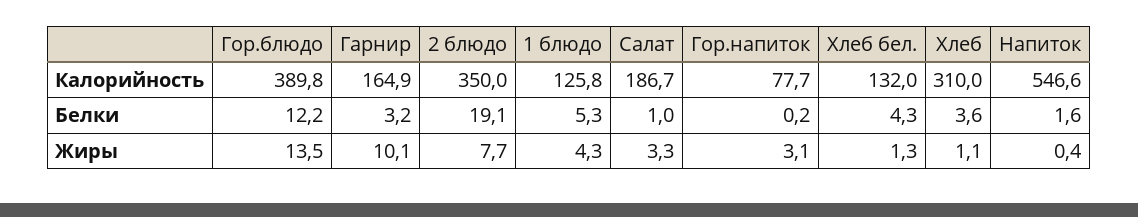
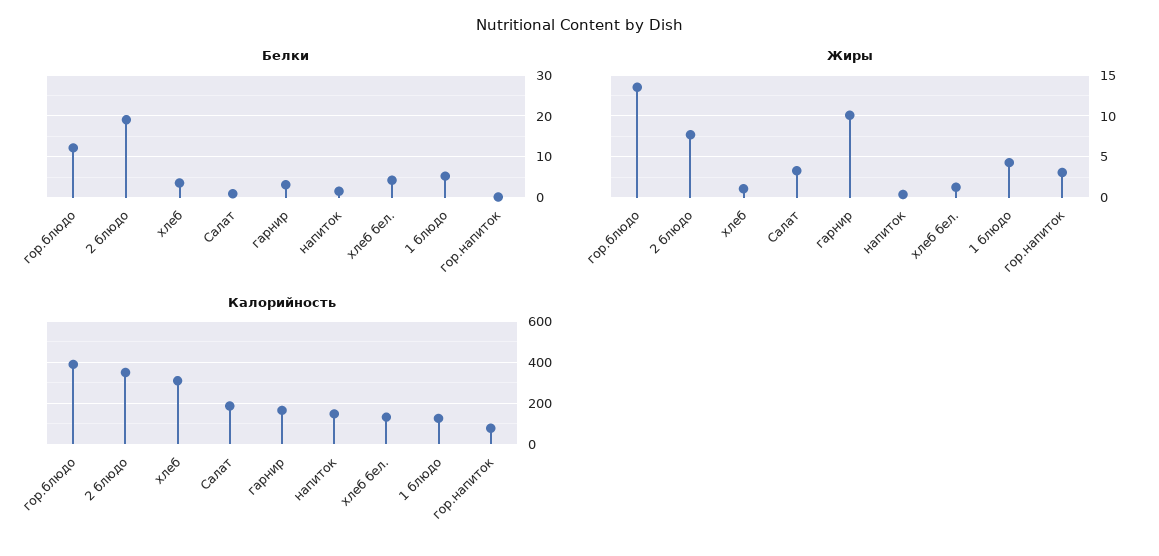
  {
    "Калорийность": {
      "Гор.блюдо": 389.8,
      "Гарнир": 164.9,
      "2 блюдо": 350,
      "1 блюдо": 125.8,
      "Салат": 186.7,
      "Гор.напиток": 77.7,
      "Хлеб бел.": 132,
      "Хлеб": 310,
-     "Напиток": 546.6
+     "Напиток": 150
    },
    "Белки": {
      "Гор.блюдо": 12.2,
      "Гарнир": 3.2,
      "2 блюдо": 19.1,
      "1 блюдо": 5.3,
      "Салат": 1,
      "Гор.напиток": 0.2,
      "Хлеб бел.": 4.3,
      "Хлеб": 3.6,
      "Напиток": 1.6
    },
    "Жиры": {
      "Гор.блюдо": 13.5,
      "Гарнир": 10.1,
      "2 блюдо": 7.7,
      "1 блюдо": 4.3,
      "Салат": 3.3,
      "Гор.напиток": 3.1,
      "Хлеб бел.": 1.3,
      "Хлеб": 1.1,
      "Напиток": 0.4
    }
  }

